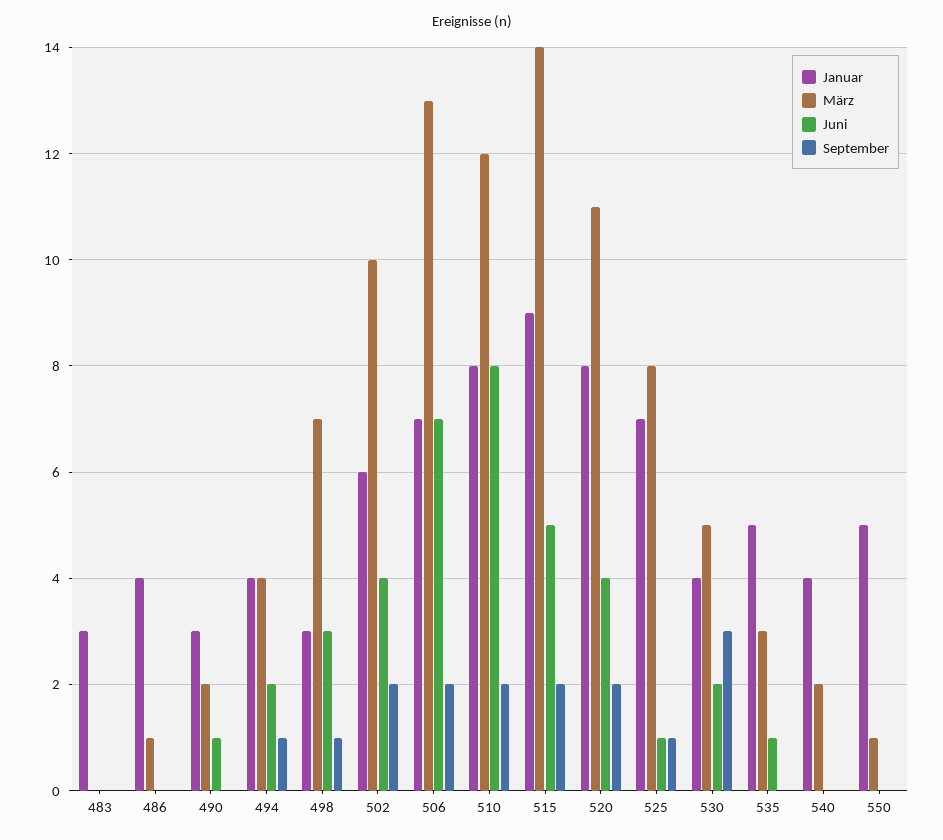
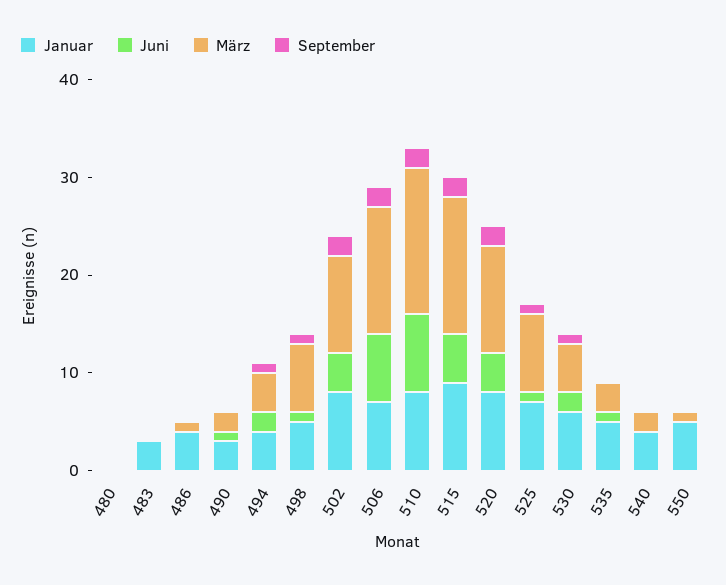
  {
    "Januar": {
      "483": 3,
      "486": 4,
      "490": 3,
      "494": 4,
-     "498": 3,
+     "498": 5,
-     "502": 6,
+     "502": 8,
      "506": 7,
      "510": 8,
      "515": 9,
      "520": 8,
      "525": 7,
-     "530": 4,
+     "530": 6,
      "535": 5,
      "540": 4,
-     "550": 5
+     "550": 5,
+     "480": 0
    },
    "März": {
      "483": 0,
      "486": 1,
      "490": 2,
      "494": 4,
      "498": 7,
      "502": 10,
      "506": 13,
-     "510": 12,
+     "510": 15,
      "515": 14,
      "520": 11,
      "525": 8,
      "530": 5,
      "535": 3,
      "540": 2,
-     "550": 1
+     "550": 1,
+     "480": 0
    },
    "Juni": {
      "483": 0,
      "486": 0,
      "490": 1,
      "494": 2,
-     "498": 3,
+     "498": 1,
      "502": 4,
      "506": 7,
      "510": 8,
      "515": 5,
      "520": 4,
      "525": 1,
      "530": 2,
      "535": 1,
      "540": 0,
-     "550": 0
+     "550": 0,
+     "480": 0
    },
    "September": {
      "483": 0,
      "486": 0,
      "490": 0,
      "494": 1,
      "498": 1,
      "502": 2,
      "506": 2,
      "510": 2,
      "515": 2,
      "520": 2,
      "525": 1,
-     "530": 3,
+     "530": 1,
      "535": 0,
      "540": 0,
-     "550": 0
+     "550": 0,
+     "480": 0
    }
  }

